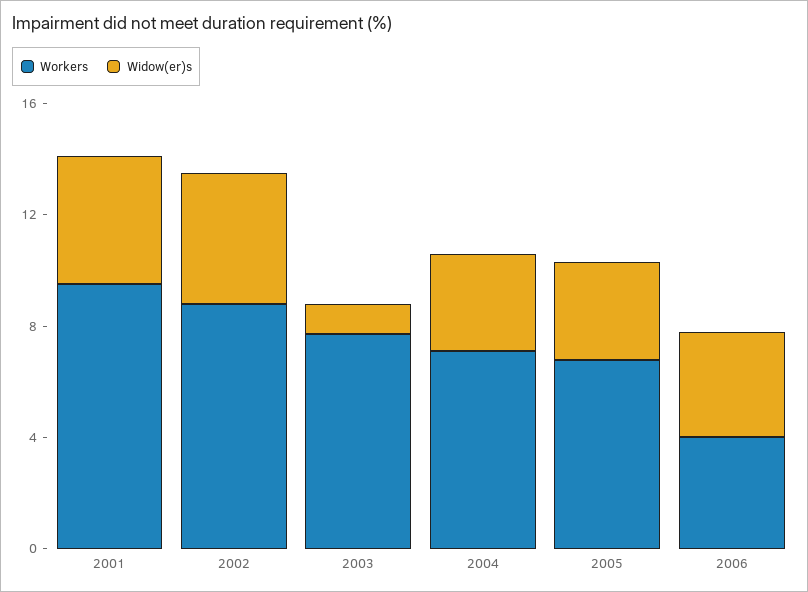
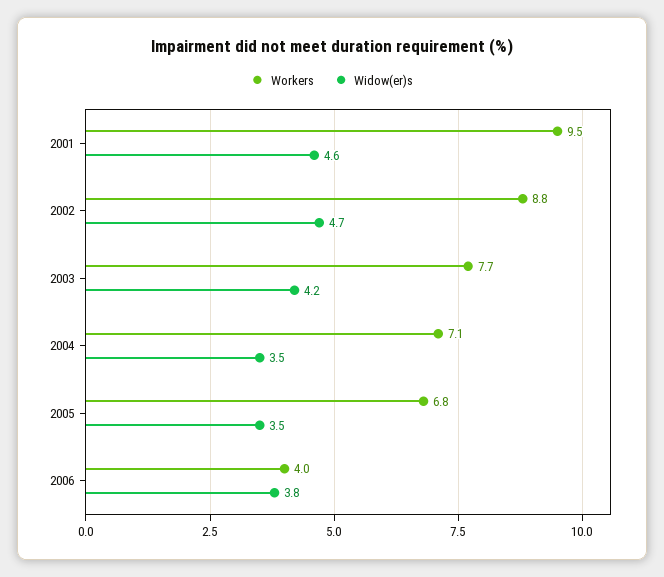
  {
    "Workers": {
      "2001": 9.5,
      "2002": 8.8,
      "2003": 7.7,
      "2004": 7.1,
      "2005": 6.8,
      "2006": 4
    },
    "Widow(er)s": {
      "2001": 4.6,
      "2002": 4.7,
-     "2003": 1,
+     "2003": 4.2,
      "2004": 3.5,
      "2005": 3.5,
      "2006": 3.8
    }
  }

